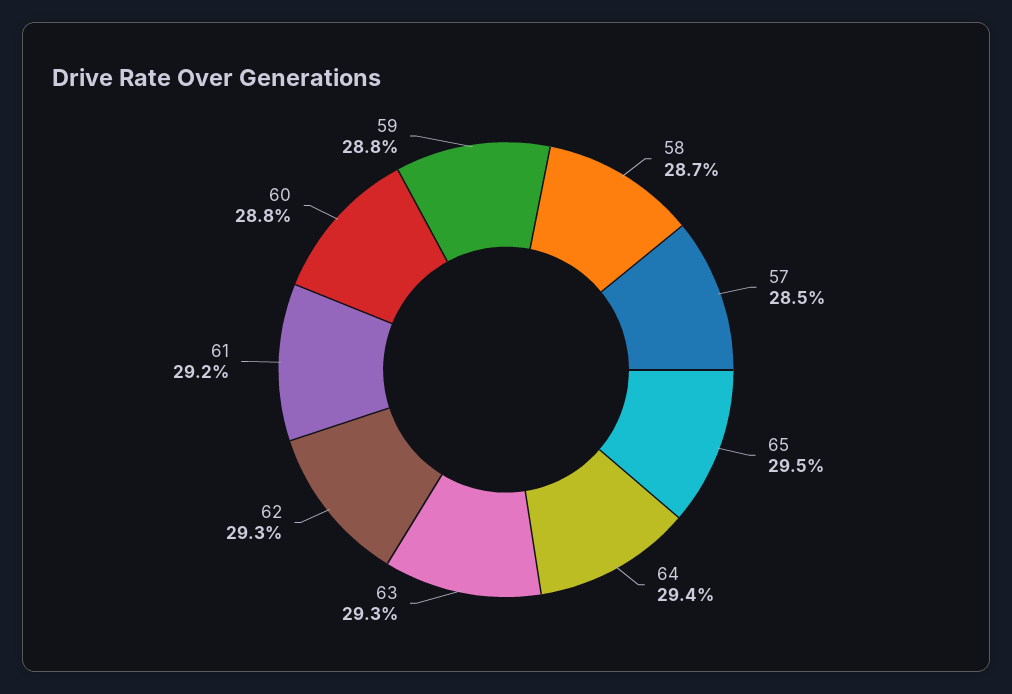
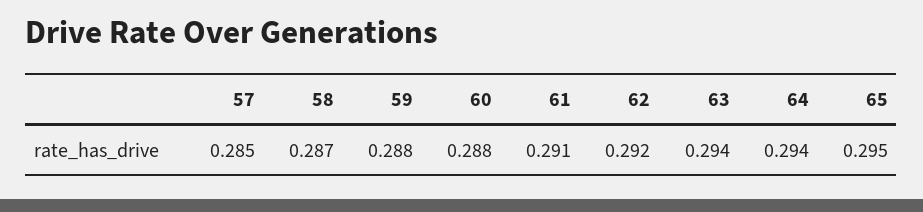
  {
    "58": 0.287,
    "57": 0.285,
    "65": 0.295,
    "64": 0.294,
-   "63": 0.293,
+   "63": 0.294,
-   "62": 0.293,
+   "62": 0.292,
-   "61": 0.292,
+   "61": 0.291,
    "60": 0.288,
    "59": 0.288
  }

